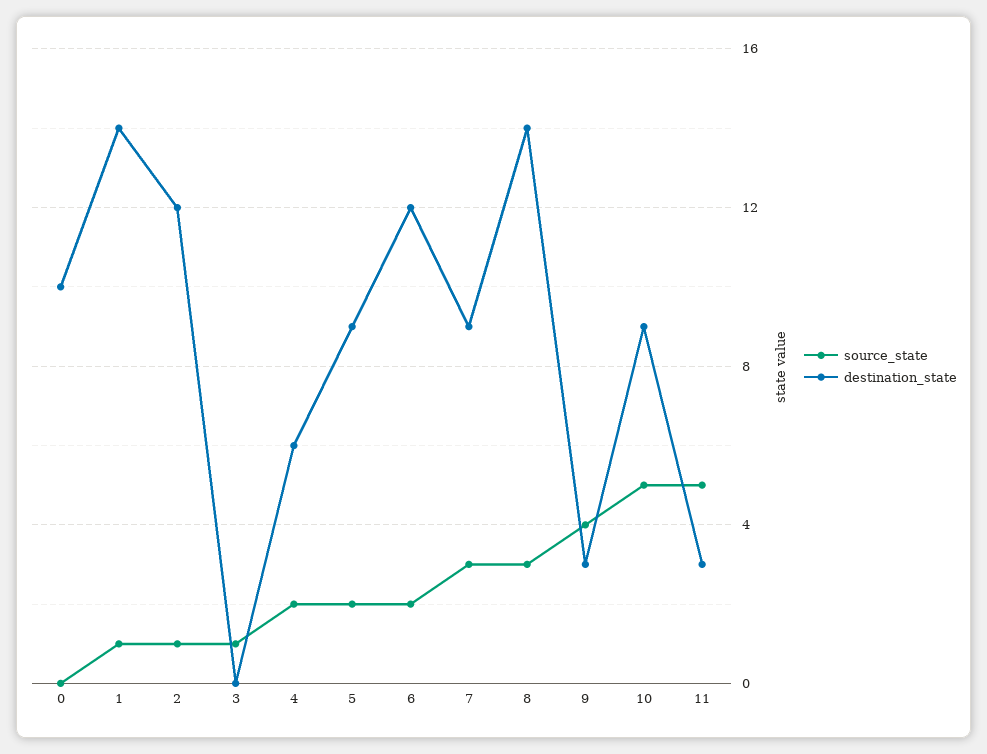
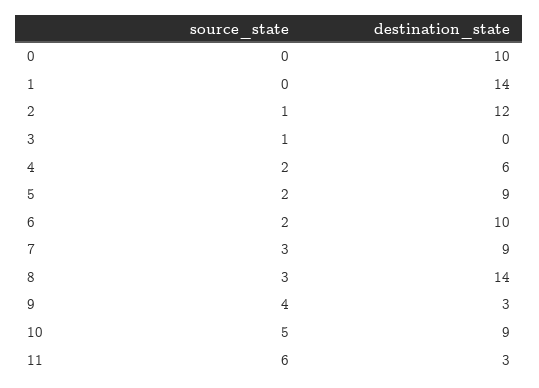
  {
    "source_state": {
      "0": 0,
-     "1": 1,
+     "1": 0,
      "2": 1,
      "3": 1,
      "4": 2,
      "5": 2,
      "6": 2,
      "7": 3,
      "8": 3,
      "9": 4,
      "10": 5,
-     "11": 5
+     "11": 6
    },
    "destination_state": {
      "0": 10,
      "1": 14,
      "2": 12,
      "3": 0,
      "4": 6,
      "5": 9,
-     "6": 12,
+     "6": 10,
      "7": 9,
      "8": 14,
      "9": 3,
      "10": 9,
      "11": 3
    }
  }

